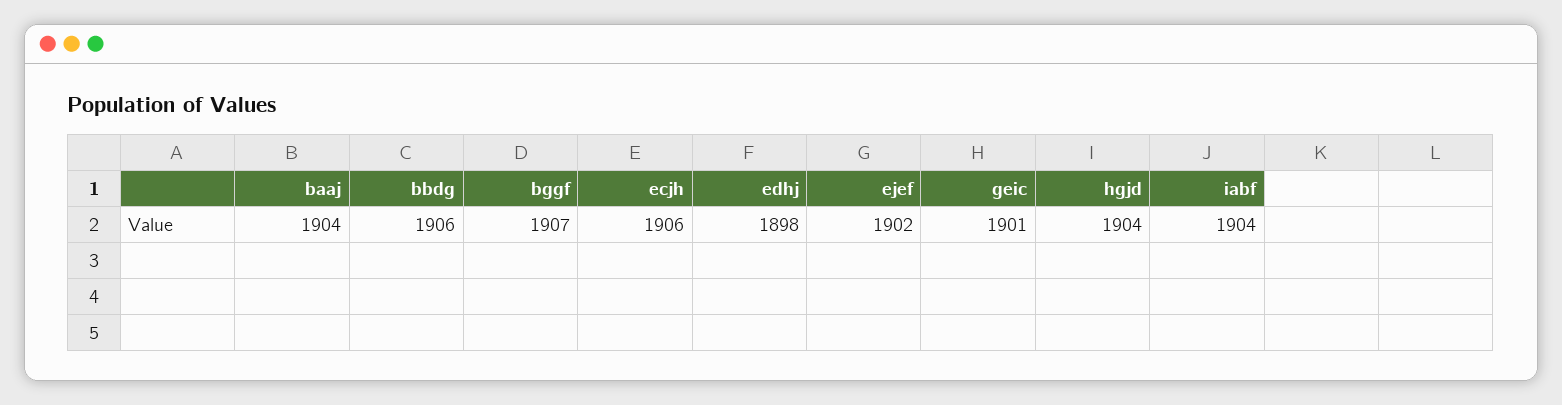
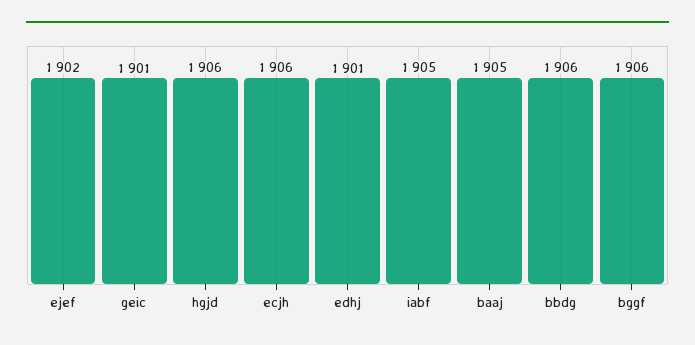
  {
-   "baaj": 1904,
+   "baaj": 1905,
    "bbdg": 1906,
-   "bggf": 1907,
+   "bggf": 1906,
    "ecjh": 1906,
-   "edhj": 1898,
+   "edhj": 1901,
    "ejef": 1902,
    "geic": 1901,
-   "hgjd": 1904,
+   "hgjd": 1906,
-   "iabf": 1904
+   "iabf": 1905
  }

